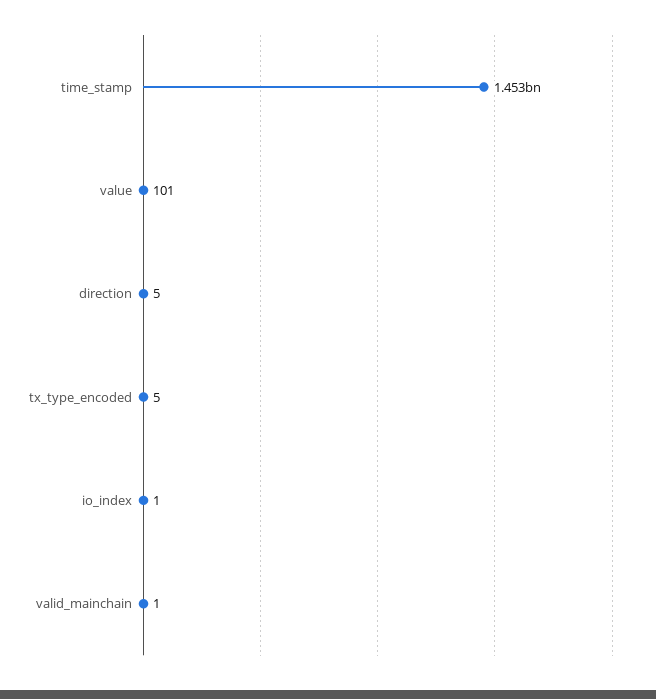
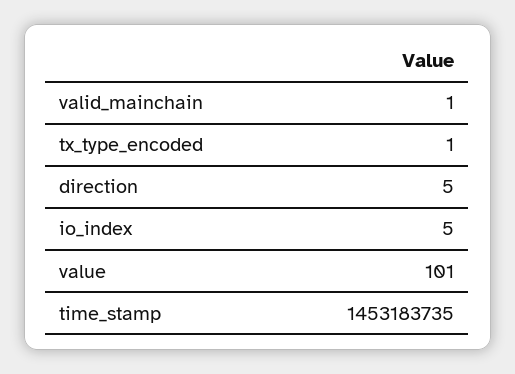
  {
    "time_stamp": 1453183735,
    "value": 101,
    "direction": 5,
-   "tx_type_encoded": 5,
+   "tx_type_encoded": 1,
-   "io_index": 1,
+   "io_index": 5,
    "valid_mainchain": 1
  }

